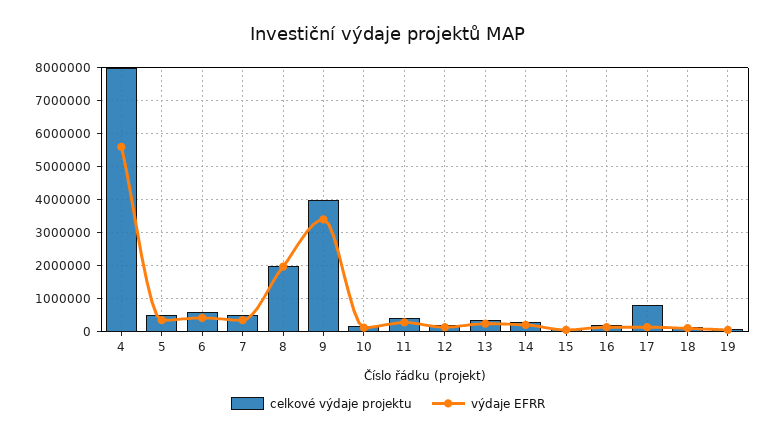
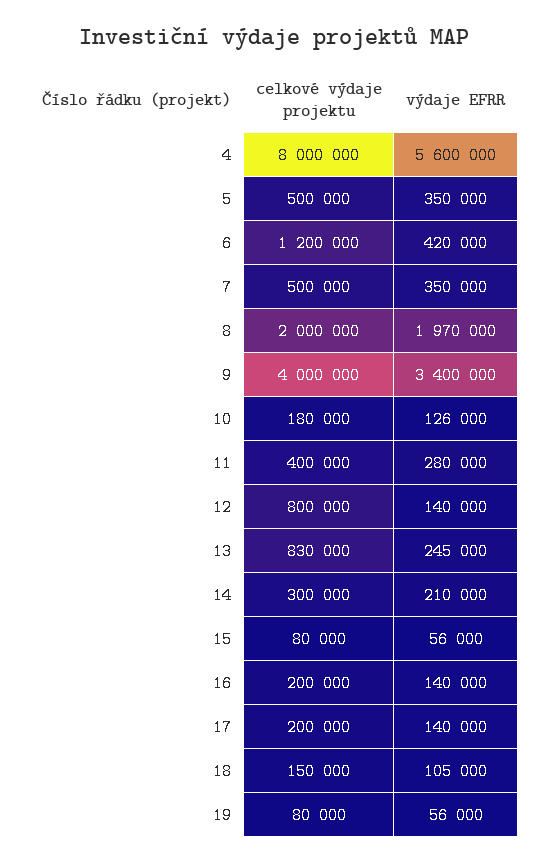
  {
    "celkové výdaje projektu": {
      "4": 8000000,
      "5": 500000,
-     "6": 600000,
+     "6": 1200000,
      "7": 500000,
      "8": 2000000,
      "9": 4000000,
      "10": 180000,
      "11": 400000,
-     "12": 200000,
+     "12": 800000,
-     "13": 400000,
+     "13": 830000,
      "14": 300000,
      "15": 80000,
      "16": 200000,
-     "17": 800000,
+     "17": 200000,
      "18": 150000,
      "19": 80000
    },
    "výdaje EFRR": {
      "4": 5600000,
      "5": 350000,
      "6": 420000,
      "7": 350000,
      "8": 1970000,
      "9": 3400000,
      "10": 126000,
      "11": 280000,
      "12": 140000,
      "13": 245000,
      "14": 210000,
      "15": 56000,
      "16": 140000,
      "17": 140000,
      "18": 105000,
      "19": 56000
    }
  }

